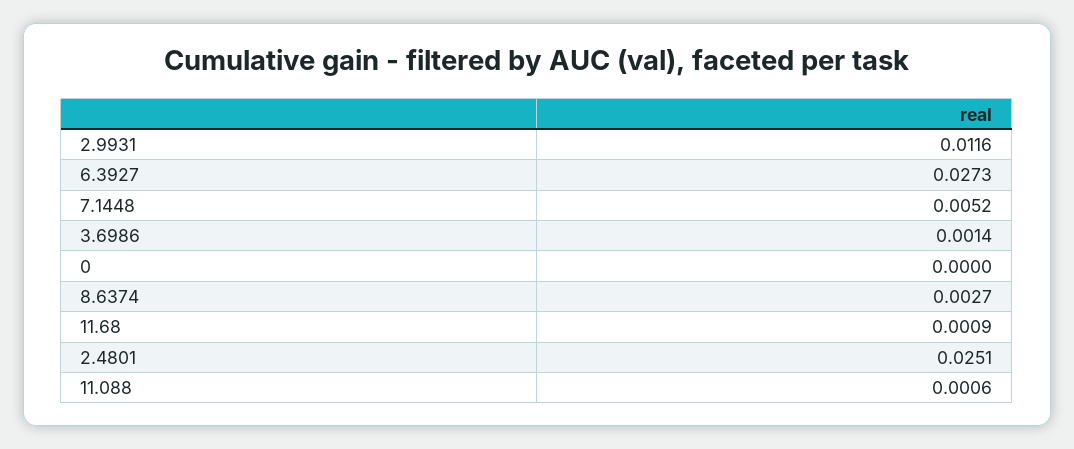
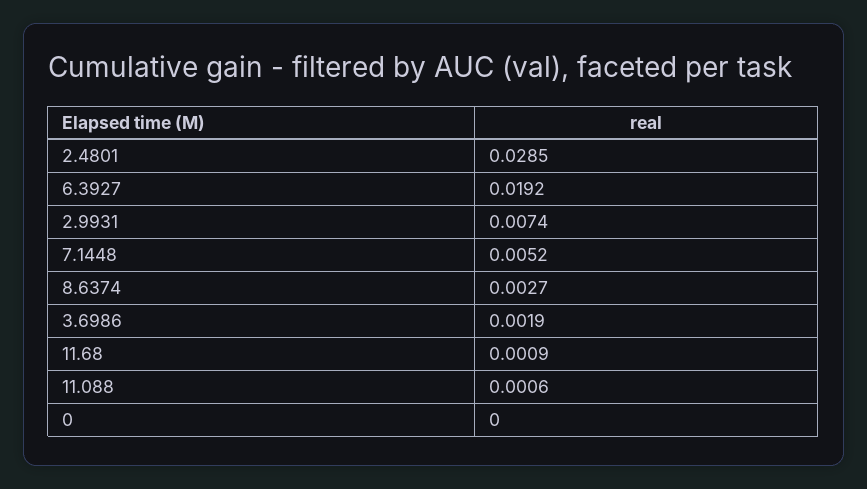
  {
-   "2.9931": 0.0116,
+   "2.9931": 0.0074,
-   "6.3927": 0.0273,
+   "6.3927": 0.0192,
    "7.1448": 0.0052,
-   "3.6986": 0.0014,
+   "3.6986": 0.0019,
    "0": 0,
    "8.6374": 0.0027,
    "11.68": 0.0009,
-   "2.4801": 0.0251,
+   "2.4801": 0.0285,
    "11.088": 0.0006
  }

